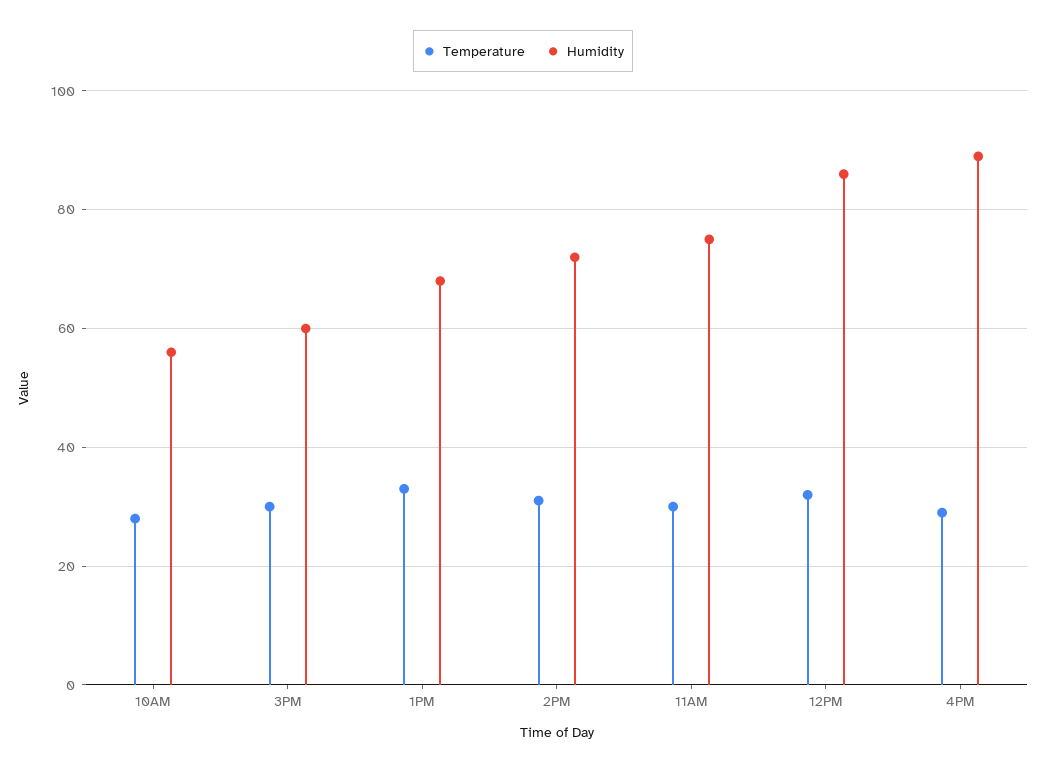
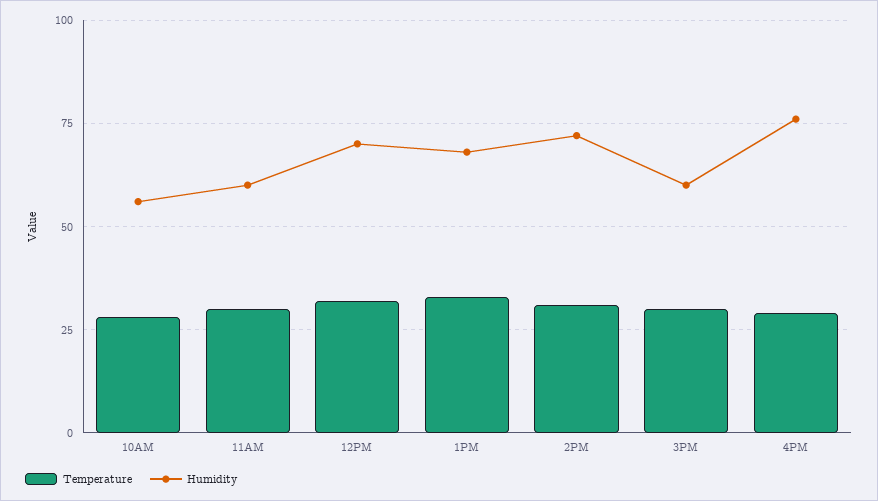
  {
    "Temperature": {
      "10AM": 30,
      "3PM": 30,
      "1PM": 35,
      "2PM": 30,
      "11AM": 30,
      "12PM": 30,
      "4PM": 30
    },
    "Humidity": {
      "10AM": 55,
      "3PM": 60,
      "1PM": 70,
      "2PM": 70,
-     "11AM": 75,
+     "11AM": 60,
-     "12PM": 85,
+     "12PM": 70,
-     "4PM": 90
+     "4PM": 75
    }
  }

